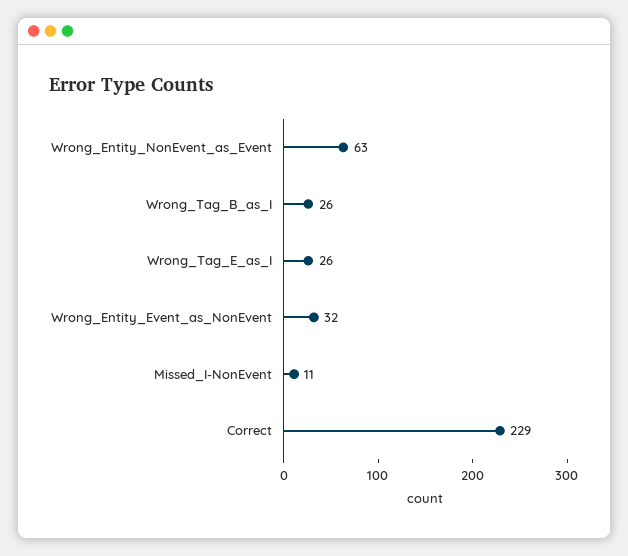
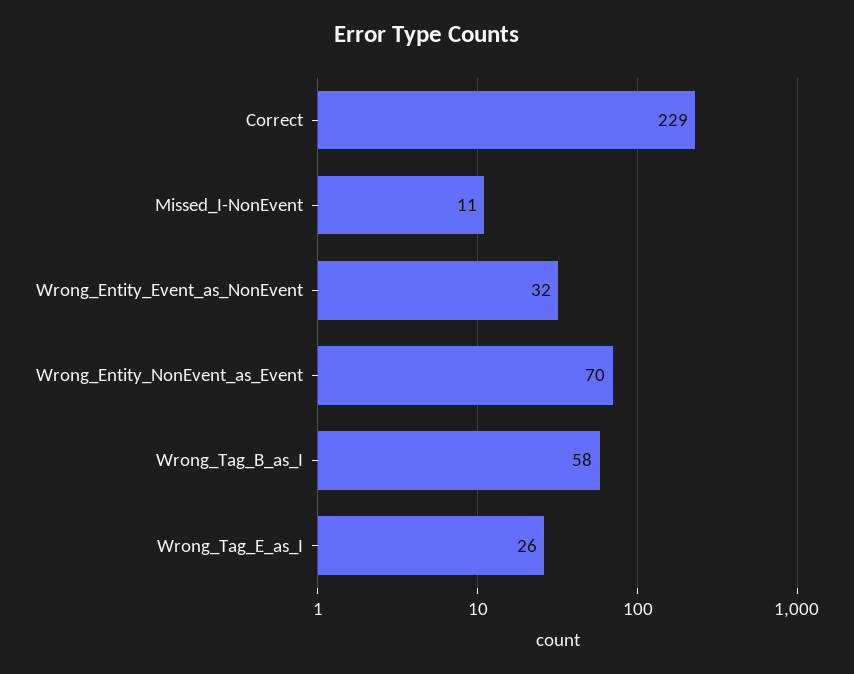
  {
-   "Wrong_Entity_NonEvent_as_Event": 63,
+   "Wrong_Entity_NonEvent_as_Event": 70,
-   "Wrong_Tag_B_as_I": 26,
+   "Wrong_Tag_B_as_I": 58,
    "Wrong_Tag_E_as_I": 26,
    "Wrong_Entity_Event_as_NonEvent": 32,
    "Missed_I-NonEvent": 11,
    "Correct": 229
  }

